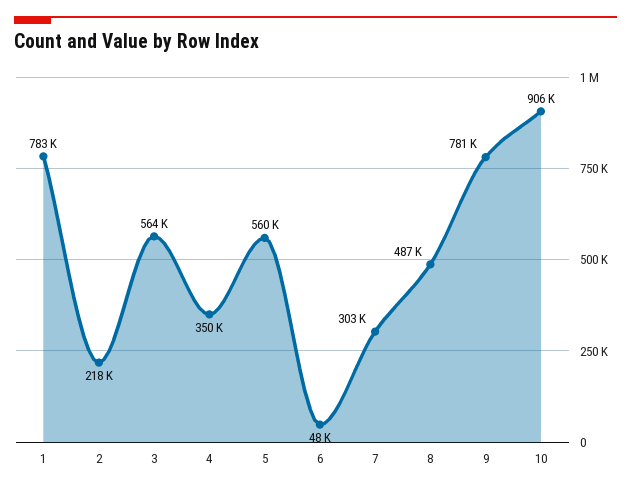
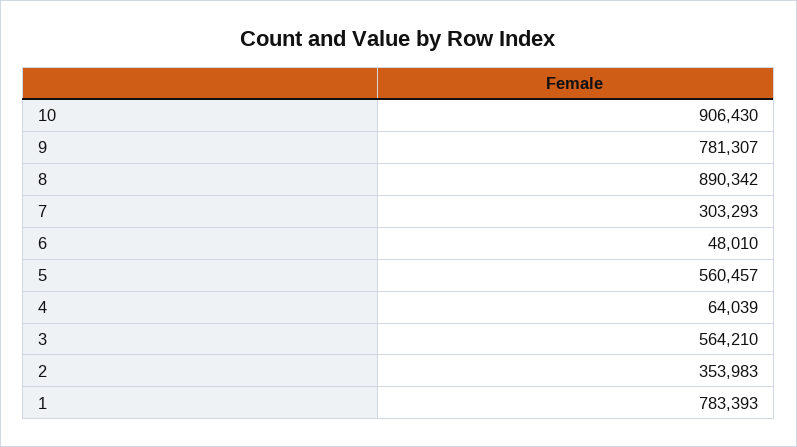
  {
    "1": 783393,
-   "2": 218000,
+   "2": 353983,
    "3": 564210,
-   "4": 350000,
+   "4": 64039,
    "5": 560457,
    "6": 48010,
    "7": 303293,
-   "8": 487000,
+   "8": 890342,
    "9": 781307,
    "10": 906430
  }

